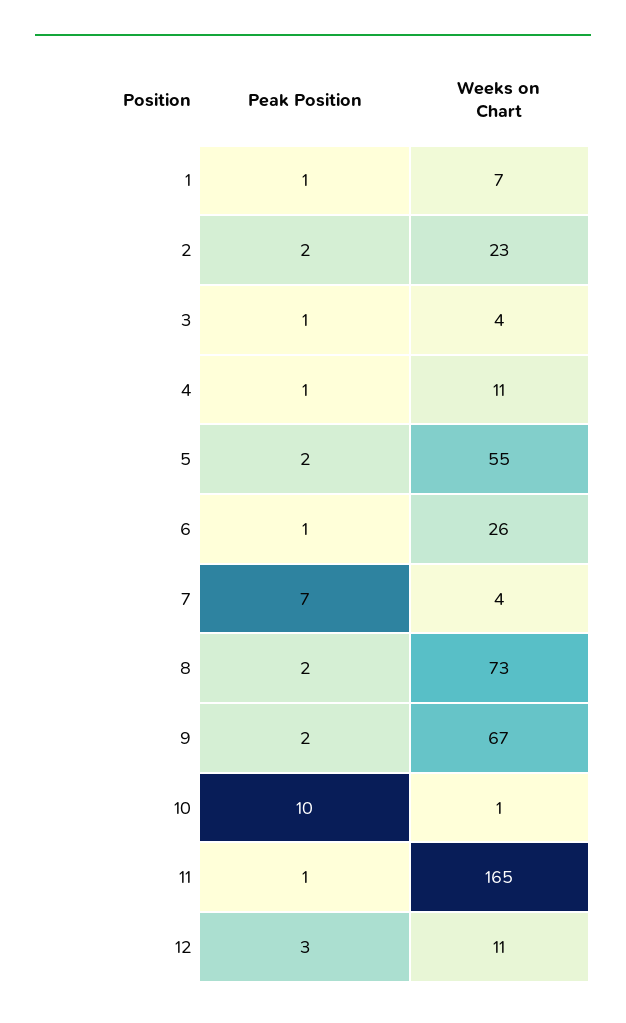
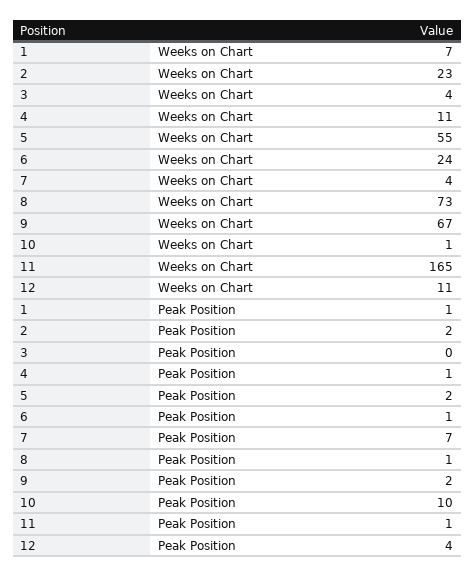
  {
    "Peak Position": {
      "1": 1,
      "2": 2,
-     "3": 1,
+     "3": 0,
      "4": 1,
      "5": 2,
      "6": 1,
      "7": 7,
-     "8": 2,
+     "8": 1,
      "9": 2,
      "10": 10,
      "11": 1,
-     "12": 3
+     "12": 4
    },
    "Weeks on Chart": {
      "1": 7,
      "2": 23,
      "3": 4,
      "4": 11,
      "5": 55,
-     "6": 26,
+     "6": 24,
      "7": 4,
      "8": 73,
      "9": 67,
      "10": 1,
      "11": 165,
      "12": 11
    }
  }

